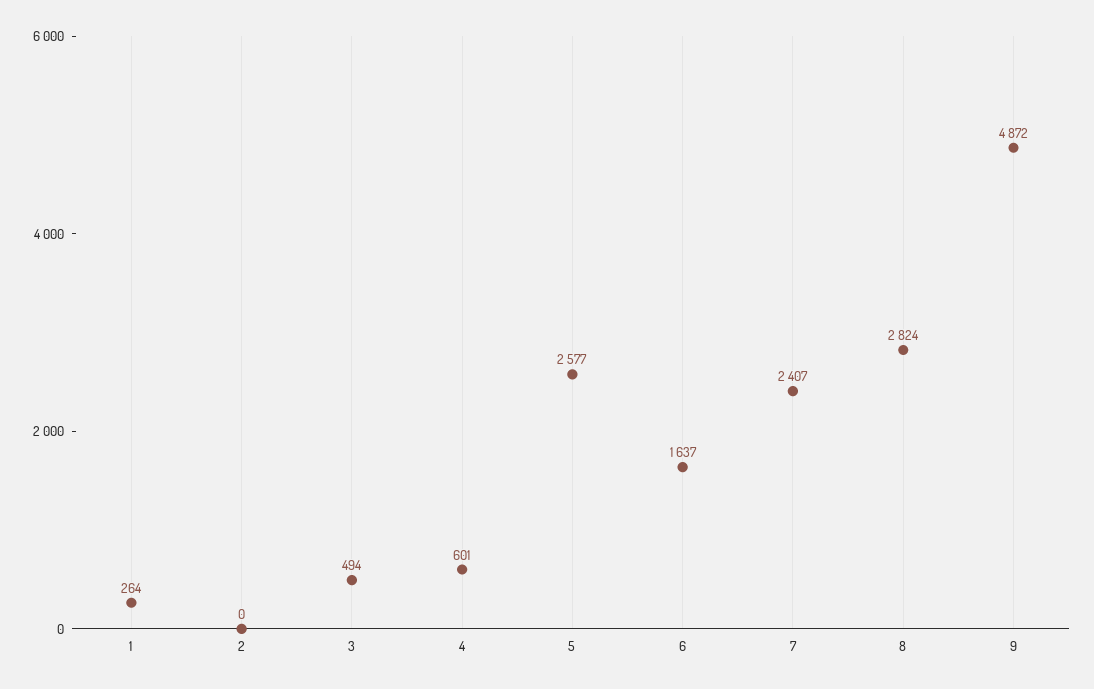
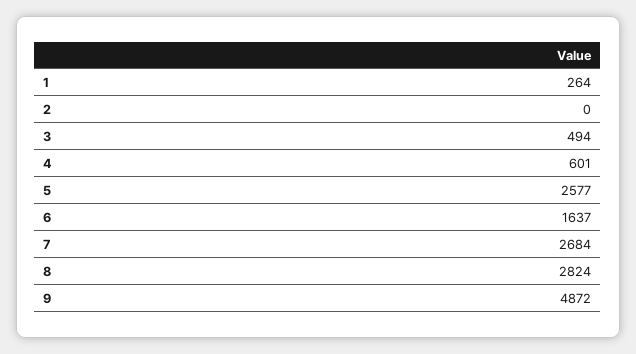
  {
    "1": 264,
    "2": 0,
    "3": 494,
    "4": 601,
    "5": 2577,
    "6": 1637,
-   "7": 2407,
+   "7": 2684,
    "8": 2824,
    "9": 4872
  }

